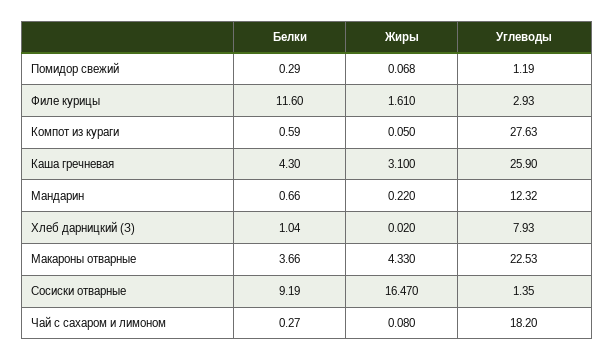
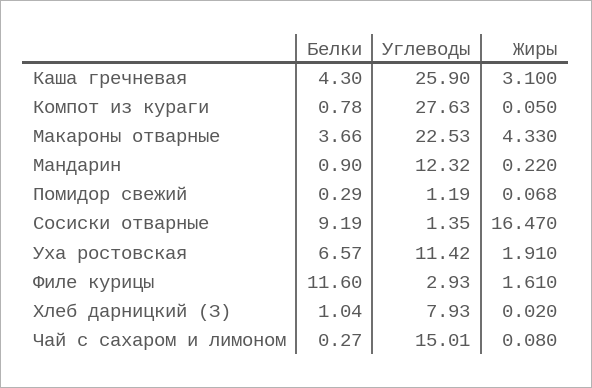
  {
    "Белки": {
      "Помидор свежий": 0.29,
      "Филе курицы": 11.6,
-     "Компот из кураги": 0.59,
+     "Компот из кураги": 0.78,
      "Каша гречневая": 4.3,
-     "Мандарин": 0.66,
+     "Мандарин": 0.9,
      "Хлеб дарницкий (З)": 1.04,
      "Макароны отварные": 3.66,
      "Сосиски отварные": 9.19,
-     "Чай с сахаром и лимоном": 0.27
+     "Чай с сахаром и лимоном": 0.27,
+     "Уха ростовская": 6.57
    },
    "Жиры": {
      "Помидор свежий": 0.068,
      "Филе курицы": 1.61,
      "Компот из кураги": 0.05,
      "Каша гречневая": 3.1,
      "Мандарин": 0.22,
      "Хлеб дарницкий (З)": 0.02,
      "Макароны отварные": 4.33,
      "Сосиски отварные": 16.47,
-     "Чай с сахаром и лимоном": 0.08
+     "Чай с сахаром и лимоном": 0.08,
+     "Уха ростовская": 1.91
    },
    "Углеводы": {
      "Помидор свежий": 1.19,
      "Филе курицы": 2.93,
      "Компот из кураги": 27.63,
      "Каша гречневая": 25.9,
      "Мандарин": 12.32,
      "Хлеб дарницкий (З)": 7.93,
      "Макароны отварные": 22.53,
      "Сосиски отварные": 1.35,
-     "Чай с сахаром и лимоном": 18.2
+     "Чай с сахаром и лимоном": 15.01,
+     "Уха ростовская": 11.42
    }
  }

